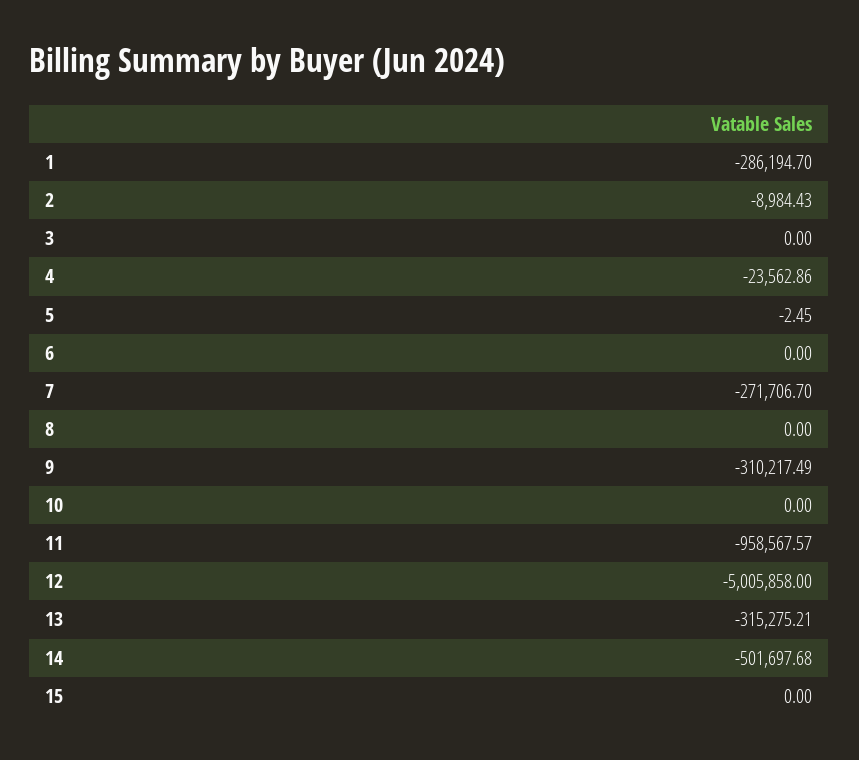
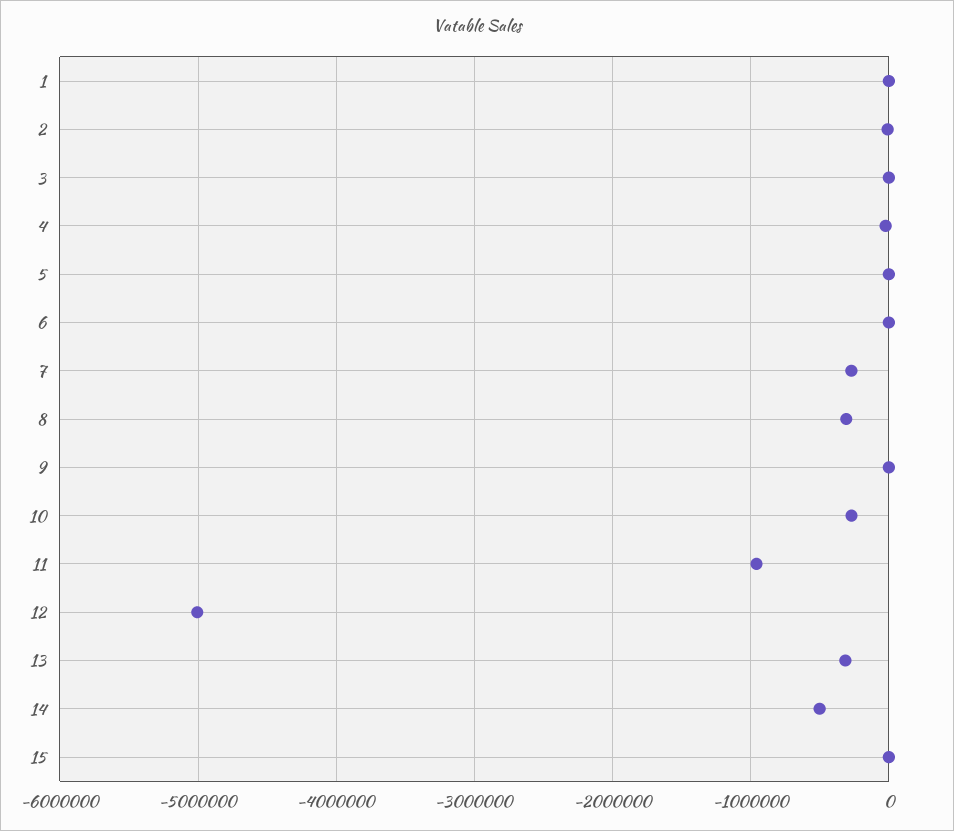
  {
-   "1": -286194.7,
+   "1": 0,
    "2": -8984.43,
    "3": 0,
    "4": -23562.86,
    "5": -2.45,
    "6": 0,
    "7": -271706.7,
-   "8": 0,
+   "8": -300000,
-   "9": -310217.49,
+   "9": 0,
-   "10": 0,
+   "10": -300000,
    "11": -958567.57,
    "12": -5005858,
    "13": -315275.21,
    "14": -501697.68,
    "15": 0
  }

